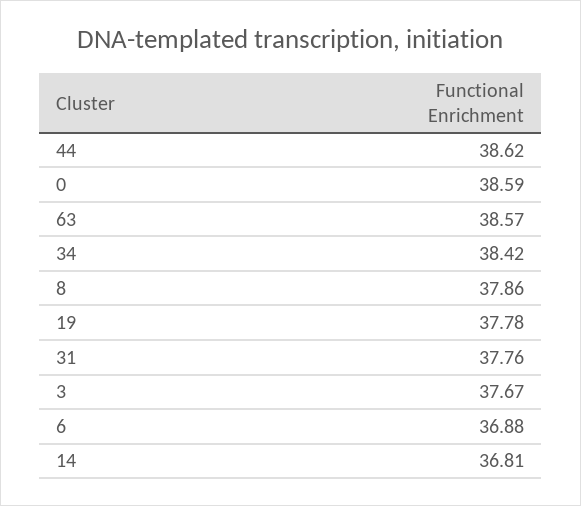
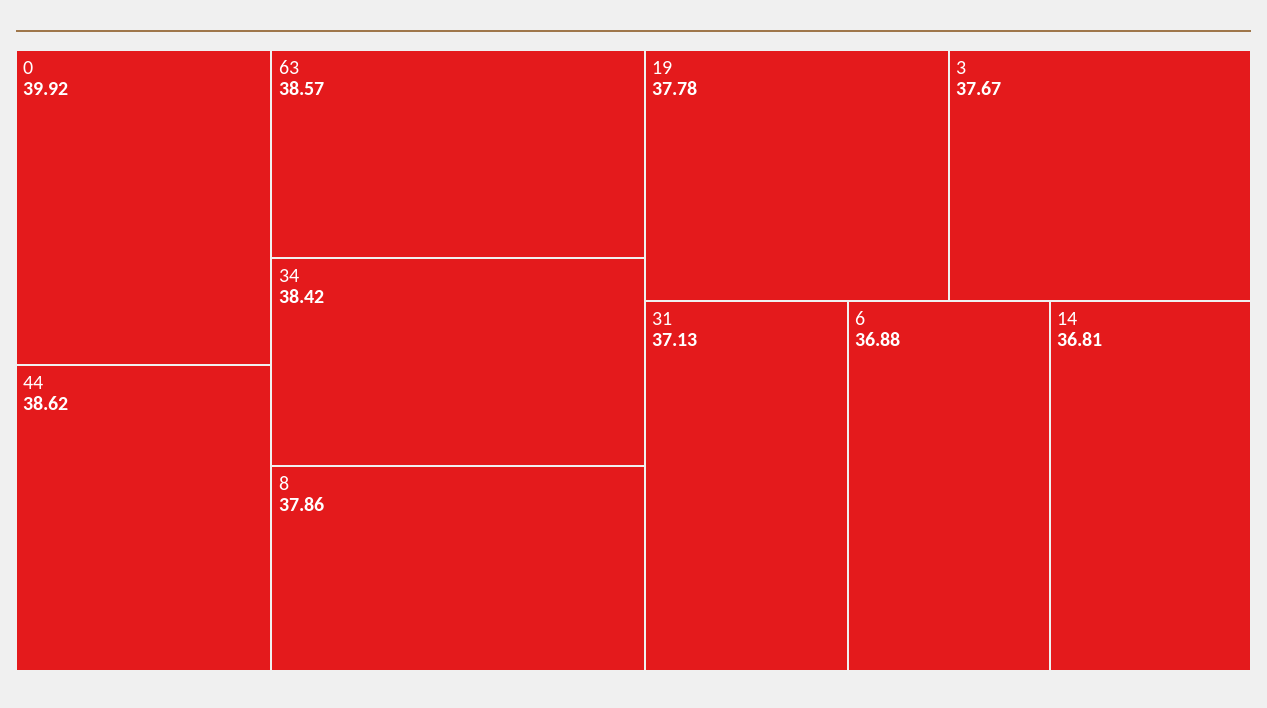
  {
    "44": 38.62,
-   "0": 38.59,
+   "0": 39.92,
    "63": 38.57,
    "34": 38.42,
    "8": 37.86,
    "19": 37.78,
-   "31": 37.76,
+   "31": 37.13,
    "3": 37.67,
    "6": 36.88,
    "14": 36.81
  }

